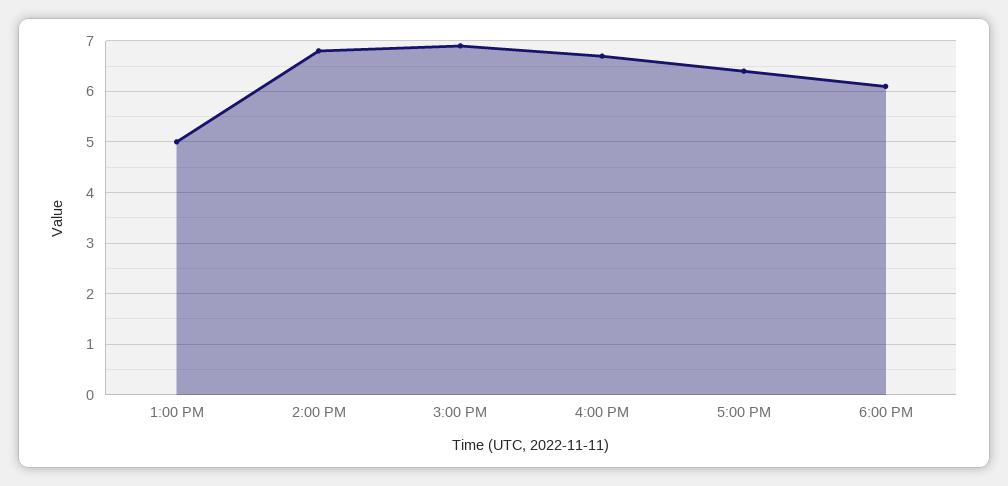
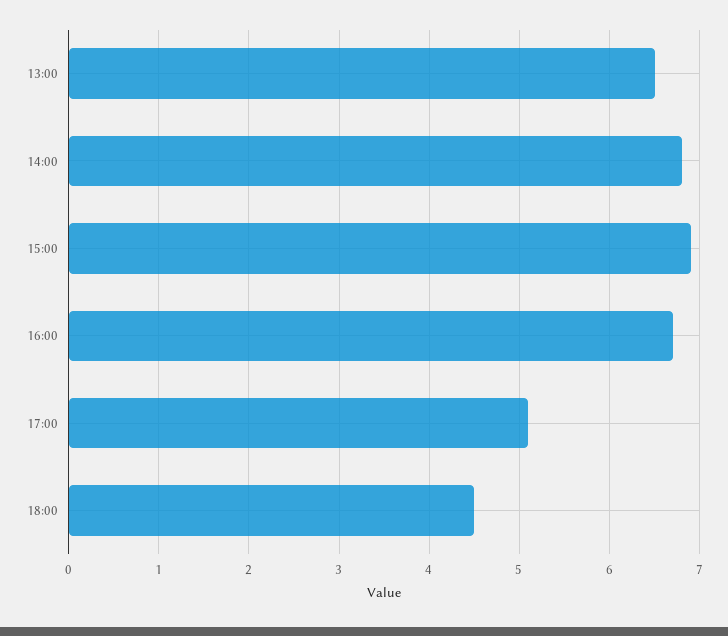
  {
-   "1:00 PM": 5,
+   "1:00 PM": 6.5,
    "2:00 PM": 6.8,
    "3:00 PM": 6.9,
    "4:00 PM": 6.7,
-   "5:00 PM": 6.5,
+   "5:00 PM": 5.1,
-   "6:00 PM": 6
+   "6:00 PM": 4.5
  }

